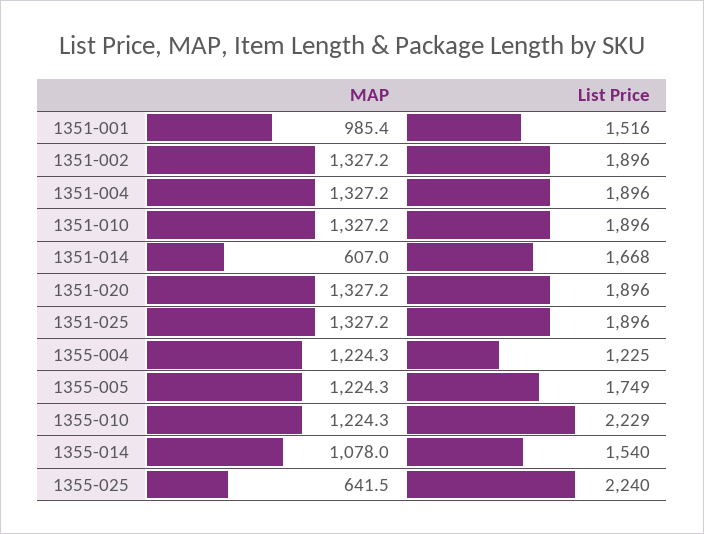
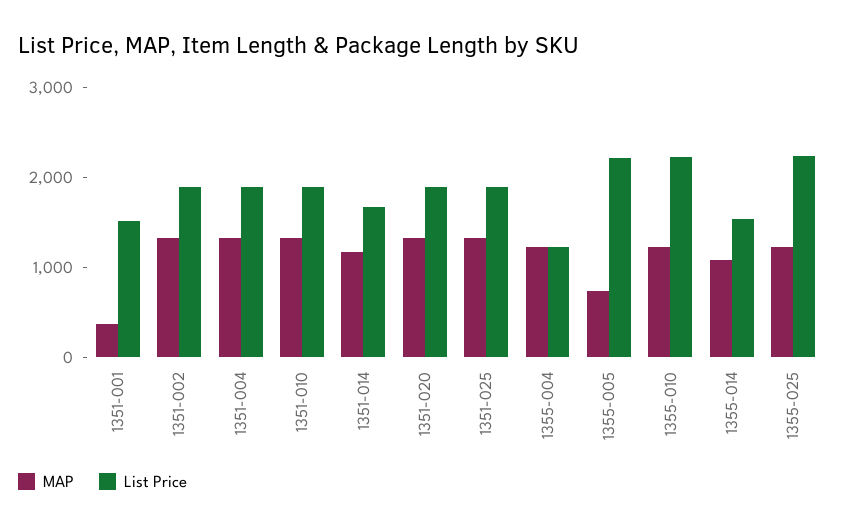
  {
    "MAP": {
-     "1351-001": 985.4,
+     "1351-001": 400,
      "1351-002": 1327.2,
      "1351-004": 1327.2,
      "1351-010": 1327.2,
-     "1351-014": 607,
+     "1351-014": 1200,
      "1351-020": 1327.2,
      "1351-025": 1327.2,
      "1355-004": 1224.3,
-     "1355-005": 1224.3,
+     "1355-005": 800,
      "1355-010": 1224.3,
      "1355-014": 1078,
-     "1355-025": 641.5
+     "1355-025": 1200
    },
    "List Price": {
      "1351-001": 1516,
      "1351-002": 1896,
      "1351-004": 1896,
      "1351-010": 1896,
      "1351-014": 1668,
      "1351-020": 1896,
      "1351-025": 1896,
      "1355-004": 1225,
-     "1355-005": 1749,
+     "1355-005": 2200,
      "1355-010": 2229,
      "1355-014": 1540,
      "1355-025": 2240
    }
  }

